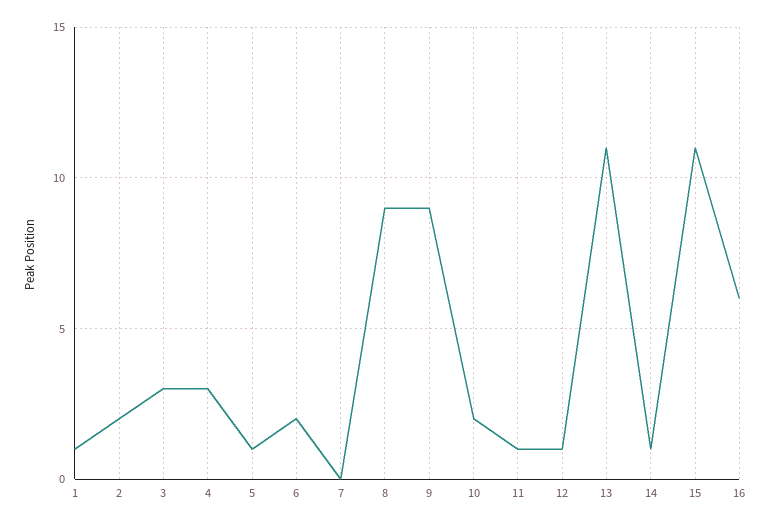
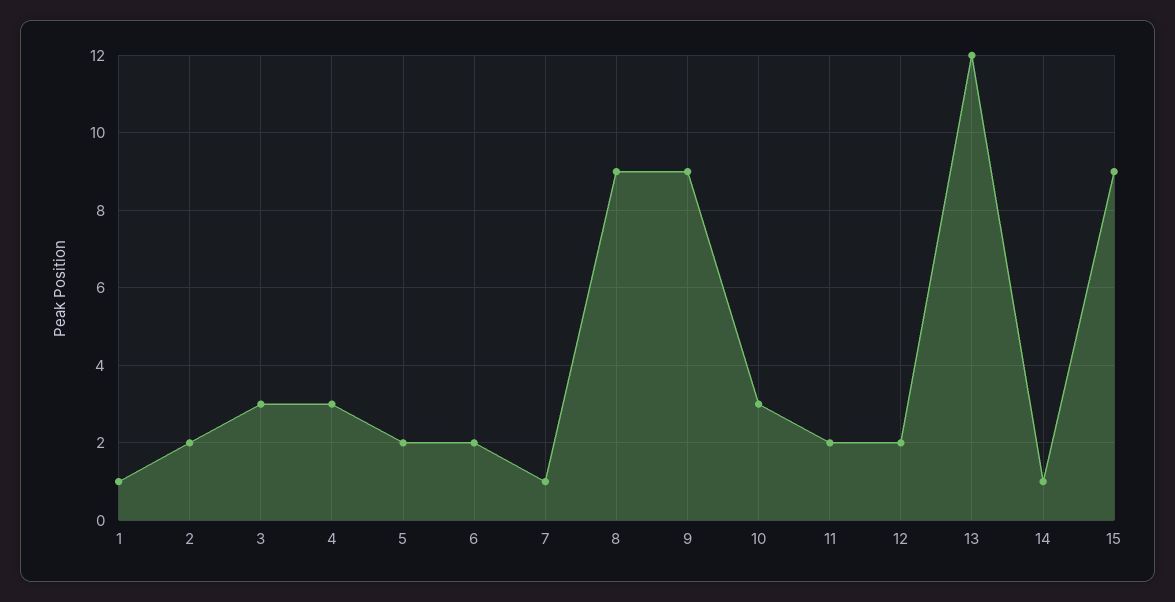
  {
    "1": 1,
    "2": 2,
    "3": 3,
    "4": 3,
-   "5": 1,
+   "5": 2,
    "6": 2,
-   "7": 0,
+   "7": 1,
    "8": 9,
    "9": 9,
-   "10": 2,
+   "10": 3,
-   "11": 1,
+   "11": 2,
-   "12": 1,
+   "12": 2,
-   "13": 11,
+   "13": 12,
    "14": 1,
-   "15": 11,
+   "15": 9
-   "16": 6
  }

